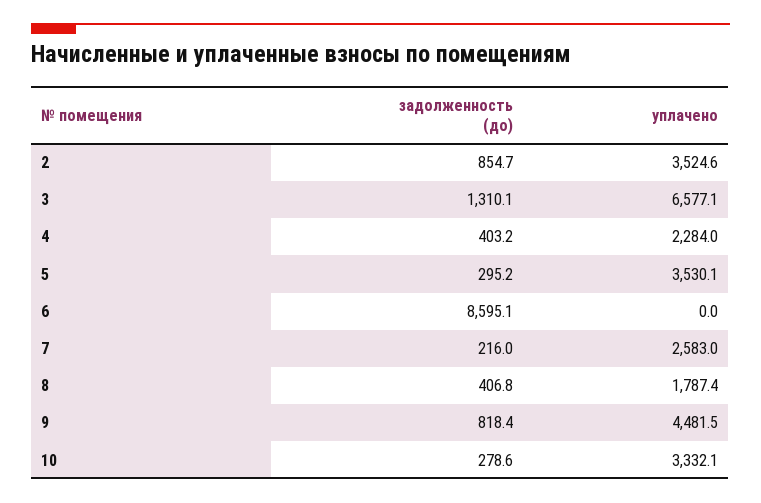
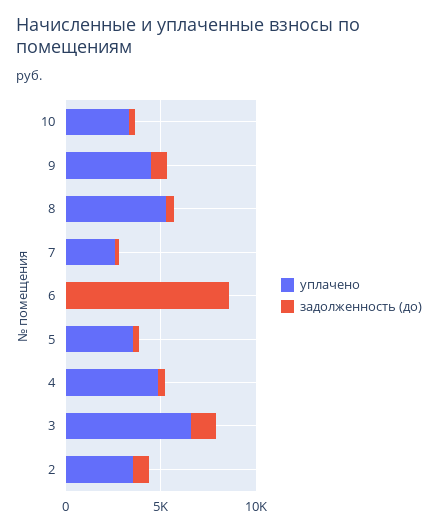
  {
    "задолженность (до)": {
      "2": 854.7,
      "3": 1310.1,
      "4": 403.2,
      "5": 295.2,
      "6": 8595.1,
      "7": 216,
      "8": 406.8,
      "9": 818.4,
      "10": 278.6
    },
    "уплачено": {
      "2": 3524.6,
      "3": 6577.1,
-     "4": 2284,
+     "4": 5000,
      "5": 3530.1,
      "6": 0,
      "7": 2583,
-     "8": 1787.4,
+     "8": 5000,
      "9": 4481.5,
      "10": 3332.1
    }
  }

